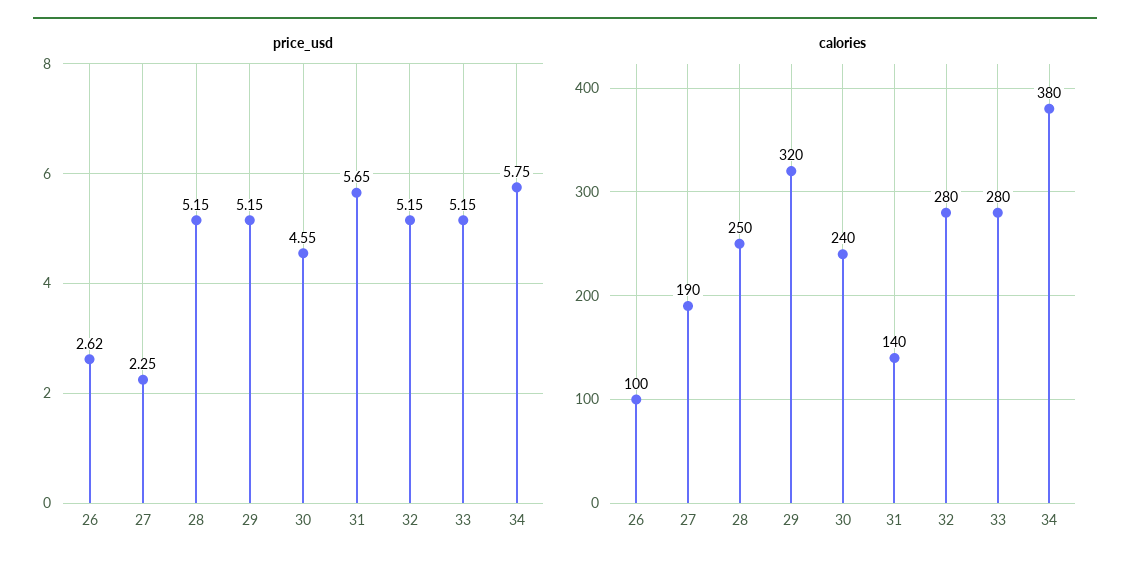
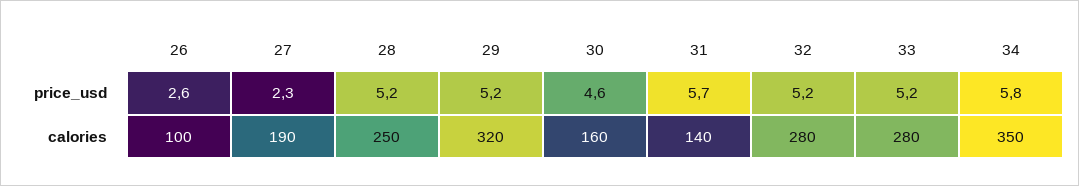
  {
    "price_usd": {
      "26": 2.62,
      "27": 2.25,
      "28": 5.15,
      "29": 5.15,
      "30": 4.55,
      "31": 5.65,
      "32": 5.15,
      "33": 5.15,
      "34": 5.75
    },
    "calories": {
      "26": 100,
      "27": 190,
      "28": 250,
      "29": 320,
-     "30": 240,
+     "30": 160,
      "31": 140,
      "32": 280,
      "33": 280,
-     "34": 380
+     "34": 350
    }
  }

